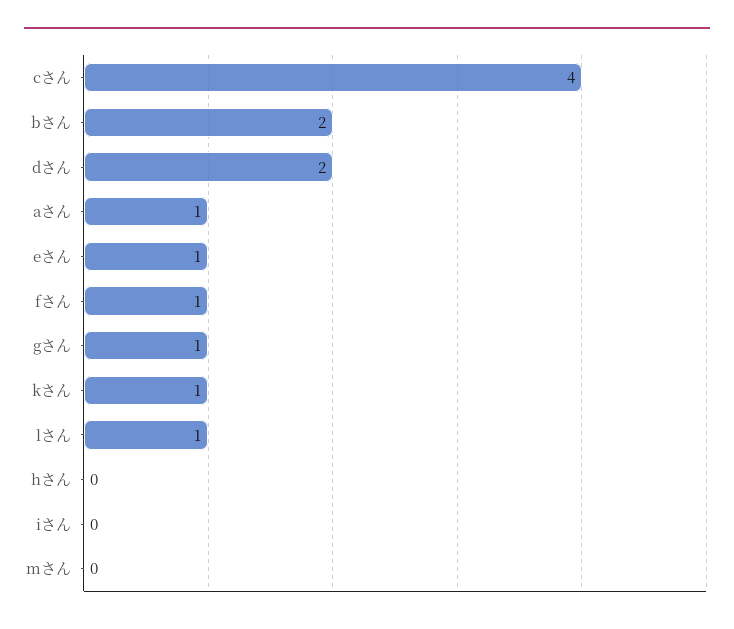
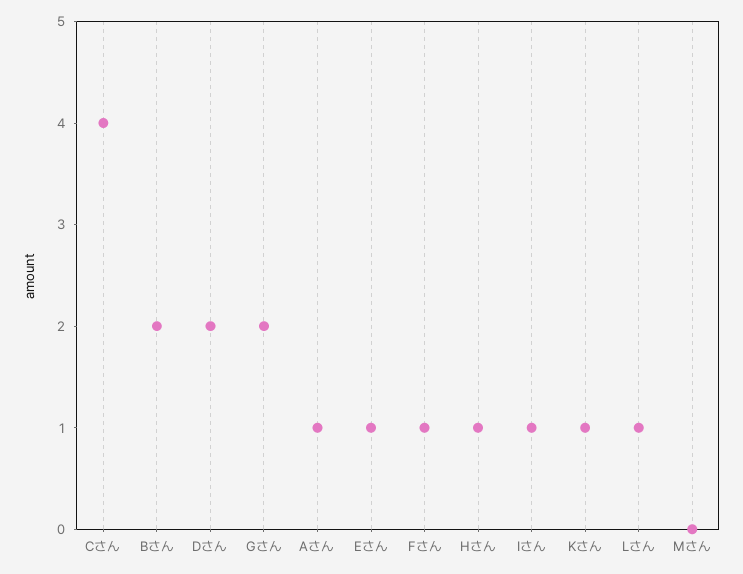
  {
    "cさん": 4,
    "bさん": 2,
    "dさん": 2,
    "aさん": 1,
    "eさん": 1,
    "fさん": 1,
-   "gさん": 1,
+   "gさん": 2,
    "kさん": 1,
    "lさん": 1,
-   "hさん": 0,
+   "hさん": 1,
-   "iさん": 0,
+   "iさん": 1,
    "mさん": 0
  }

